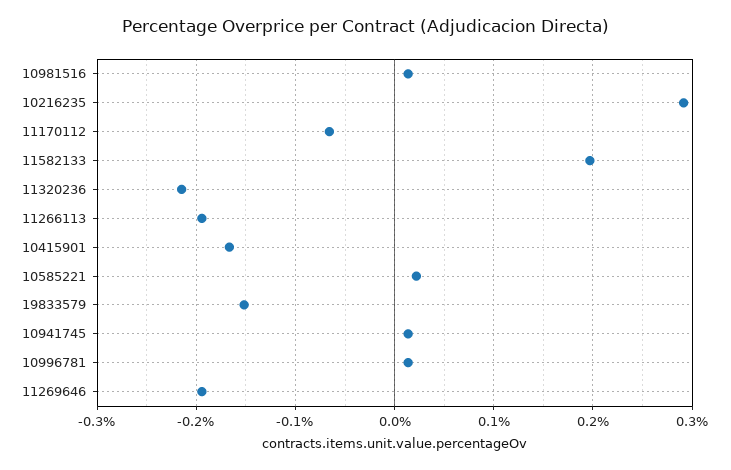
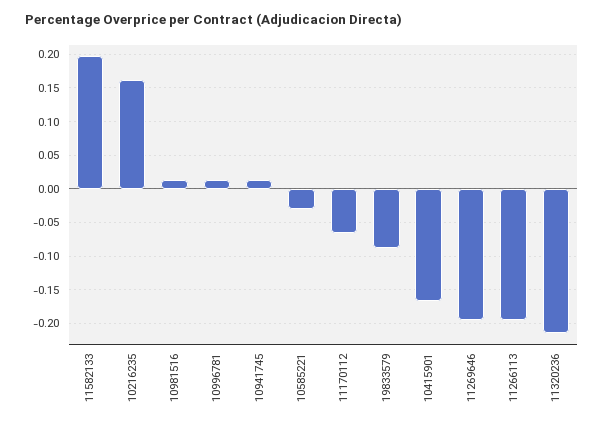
  {
    "10981516": 0.01,
-   "10216235": 0.29,
+   "10216235": 0.16,
    "11170112": -0.07,
    "11582133": 0.2,
    "11320236": -0.21,
    "11266113": -0.19,
    "10415901": -0.17,
-   "10585221": 0.02,
+   "10585221": -0.03,
-   "19833579": -0.15,
+   "19833579": -0.09,
    "10941745": 0.01,
    "10996781": 0.01,
    "11269646": -0.19
  }

